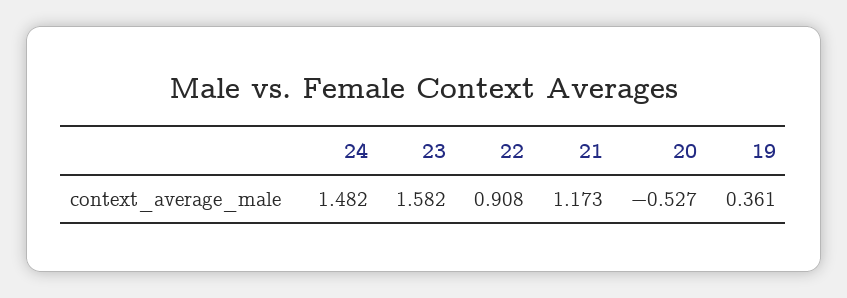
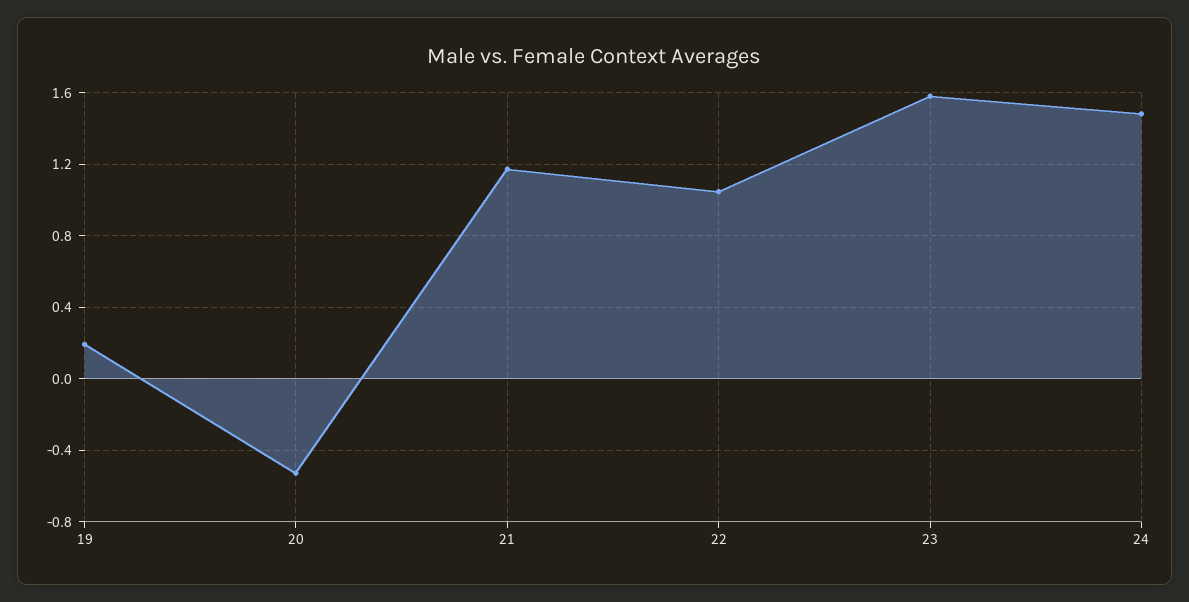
  {
    "24": 1.482,
    "23": 1.582,
-   "22": 0.908,
+   "22": 1.05,
    "21": 1.173,
    "20": -0.527,
-   "19": 0.361
+   "19": 0.2
  }

